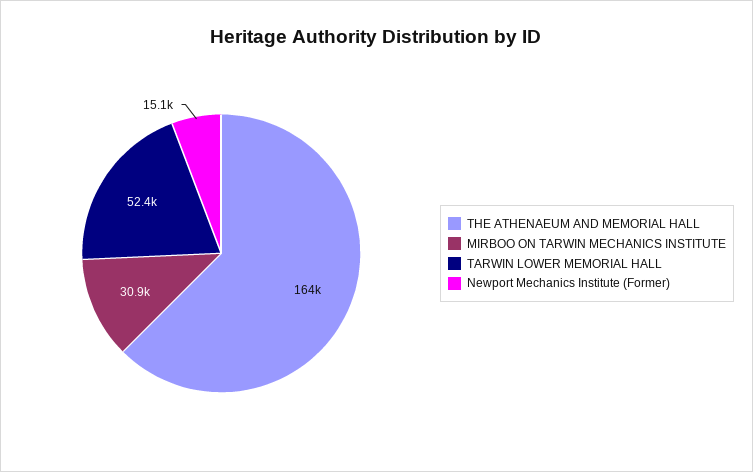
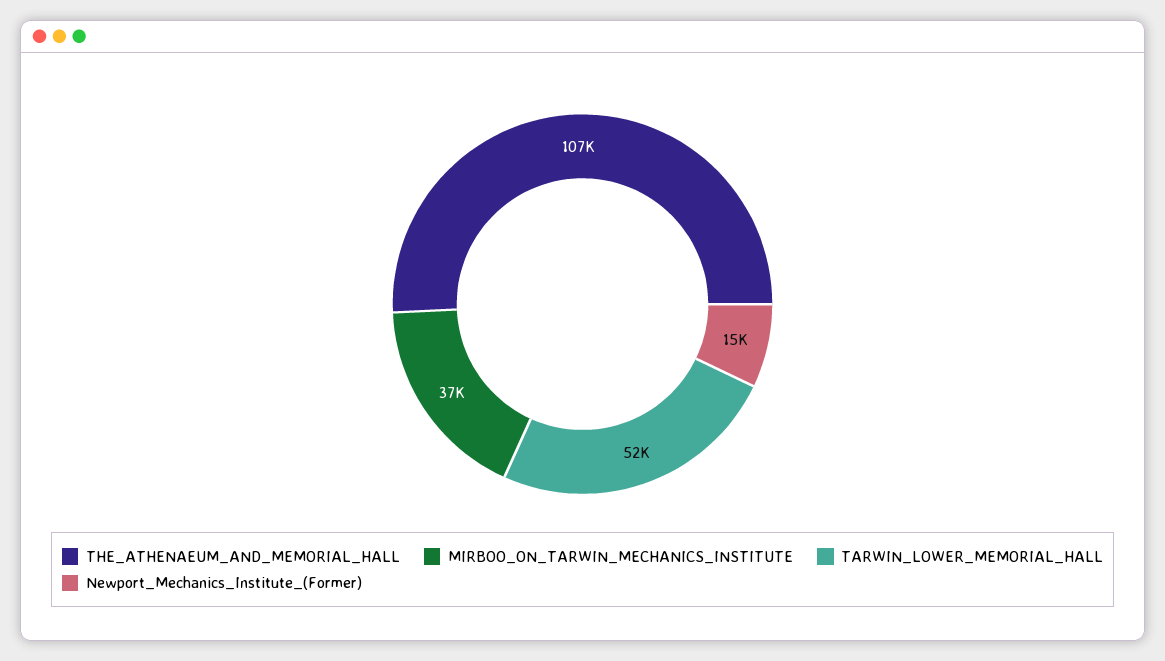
  {
-   "THE ATHENAEUM AND MEMORIAL HALL": 164000,
+   "THE ATHENAEUM AND MEMORIAL HALL": 107000,
-   "MIRBOO ON TARWIN MECHANICS INSTITUTE": 30900,
+   "MIRBOO ON TARWIN MECHANICS INSTITUTE": 37000,
    "TARWIN LOWER MEMORIAL HALL": 52400,
    "Newport Mechanics Institute (Former)": 15100
  }

